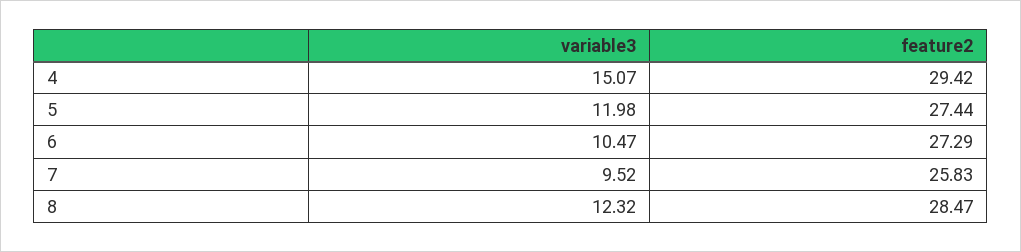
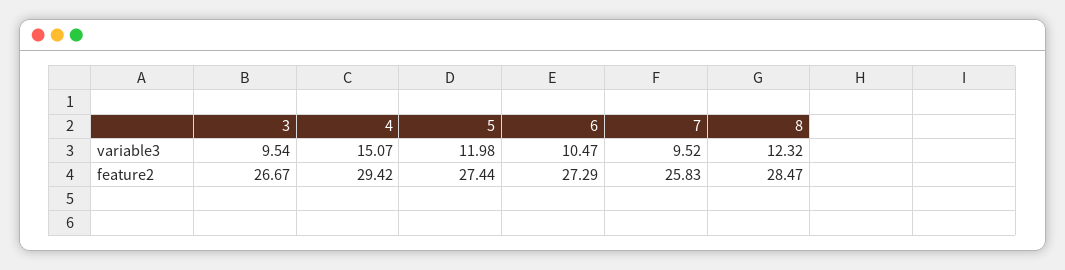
  {
    "variable3": {
      "4": 15.07,
      "5": 11.98,
      "6": 10.47,
      "7": 9.52,
-     "8": 12.32
+     "8": 12.32,
+     "3": 9.54
    },
    "feature2": {
      "4": 29.42,
      "5": 27.44,
      "6": 27.29,
      "7": 25.83,
-     "8": 28.47
+     "8": 28.47,
+     "3": 26.67
    }
  }

